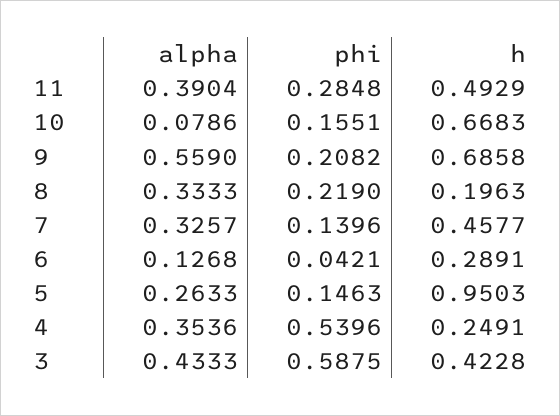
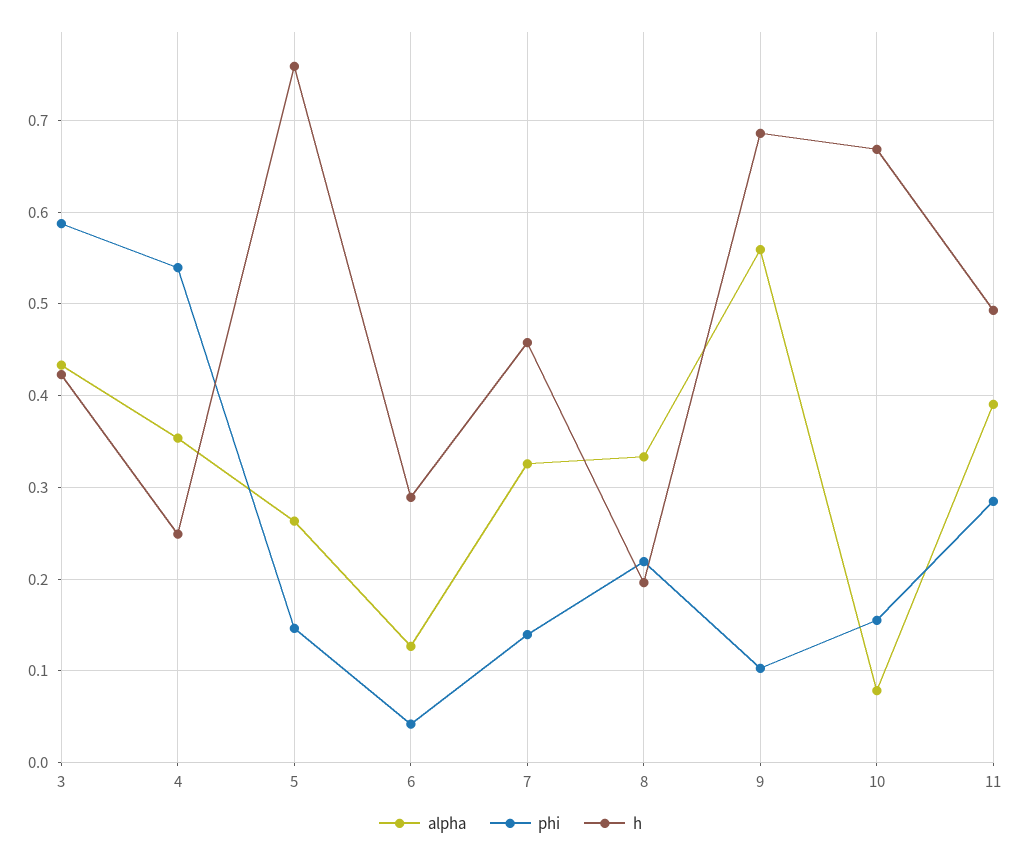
  {
    "alpha": {
      "11": 0.3904,
      "10": 0.0786,
      "9": 0.559,
      "8": 0.3333,
      "7": 0.3257,
      "6": 0.1268,
      "5": 0.2633,
      "4": 0.3536,
      "3": 0.4333
    },
    "phi": {
      "11": 0.2848,
      "10": 0.1551,
-     "9": 0.2082,
+     "9": 0.1,
      "8": 0.219,
      "7": 0.1396,
      "6": 0.0421,
      "5": 0.1463,
      "4": 0.5396,
      "3": 0.5875
    },
    "h": {
      "11": 0.4929,
      "10": 0.6683,
      "9": 0.6858,
      "8": 0.1963,
      "7": 0.4577,
      "6": 0.2891,
-     "5": 0.9503,
+     "5": 0.76,
      "4": 0.2491,
      "3": 0.4228
    }
  }

